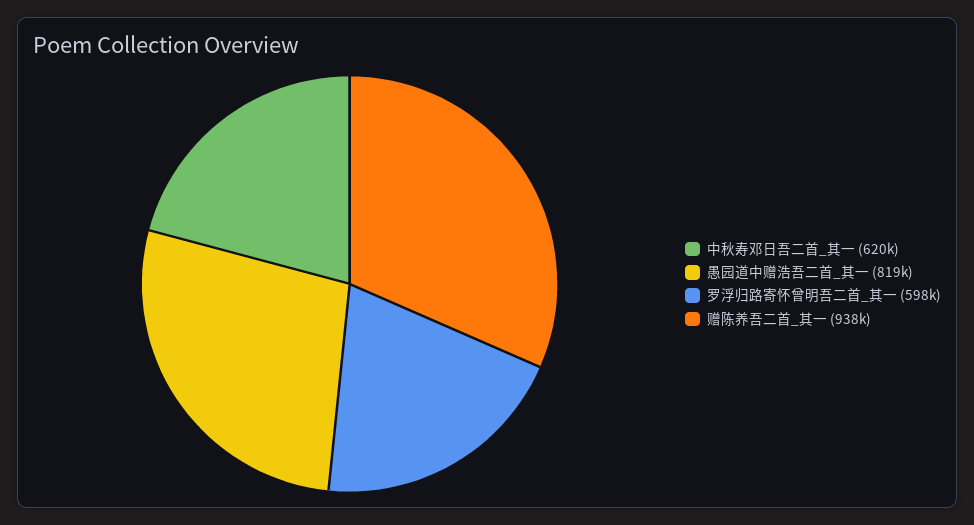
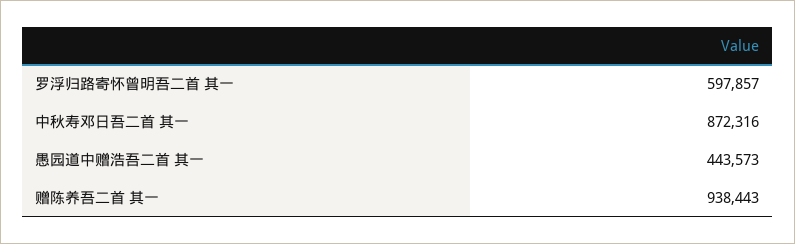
  {
-   "中秋寿邓日吾二首_其一": 620000,
+   "中秋寿邓日吾二首_其一": 872316,
-   "愚园道中赠浩吾二首_其一": 819000,
+   "愚园道中赠浩吾二首_其一": 443573,
    "罗浮归路寄怀曾明吾二首_其一": 597857,
    "赠陈养吾二首_其一": 938443
  }

